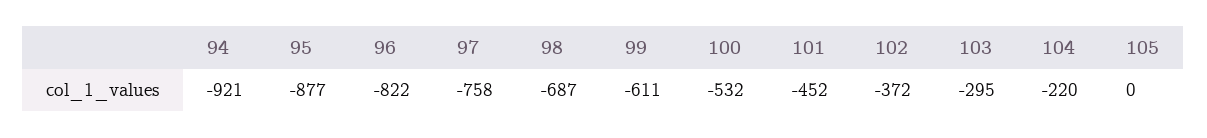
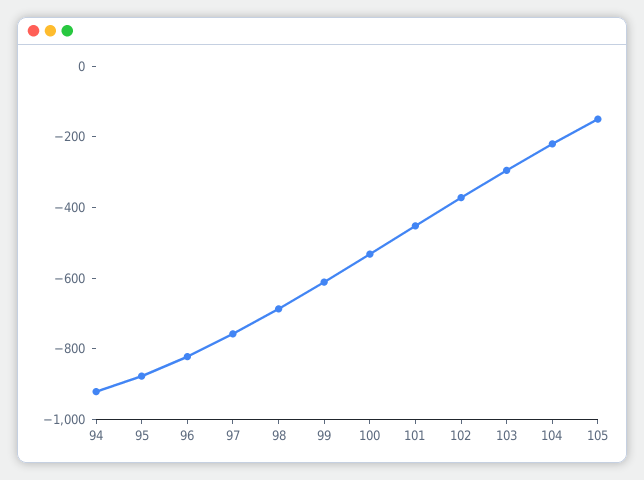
  {
    "94": -921,
    "95": -877,
    "96": -822,
    "97": -758,
    "98": -687,
    "99": -611,
    "100": -532,
    "101": -452,
    "102": -372,
    "103": -295,
    "104": -220,
-   "105": 0
+   "105": -150
  }

